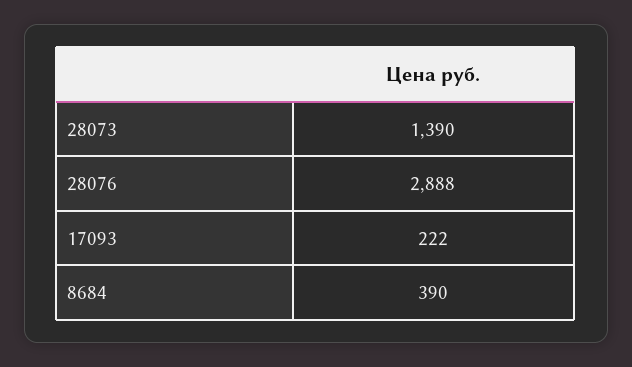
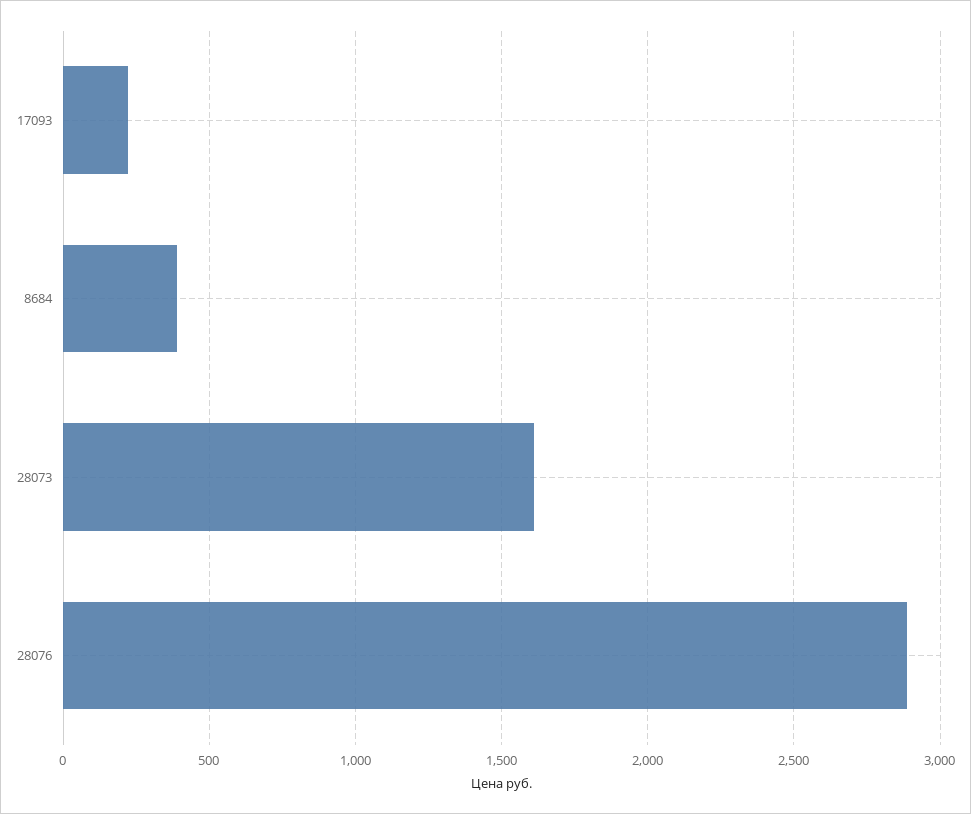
  {
-   "28073": 1390,
+   "28073": 1600,
    "28076": 2888,
    "17093": 222,
    "8684": 390
  }

